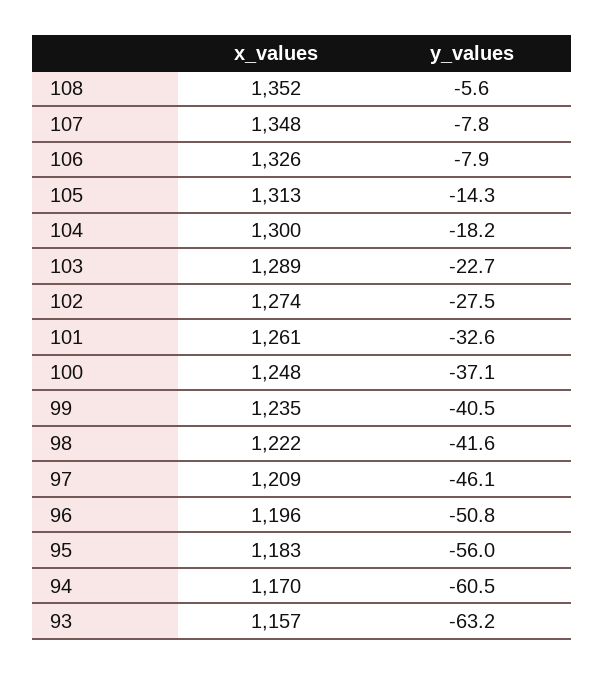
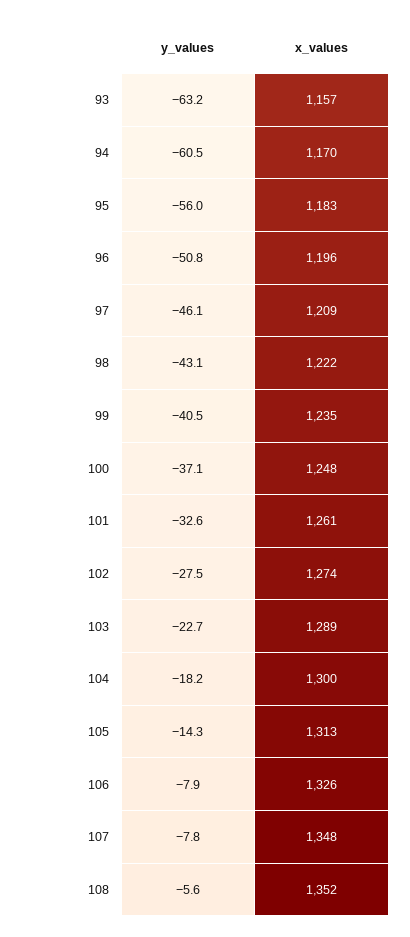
  {
    "x_values": {
      "108": 1352,
      "107": 1348,
      "106": 1326,
      "105": 1313,
      "104": 1300,
      "103": 1289,
      "102": 1274,
      "101": 1261,
      "100": 1248,
      "99": 1235,
      "98": 1222,
      "97": 1209,
      "96": 1196,
      "95": 1183,
      "94": 1170,
      "93": 1157
    },
    "y_values": {
      "108": -5.6,
      "107": -7.8,
      "106": -7.9,
      "105": -14.3,
      "104": -18.2,
      "103": -22.7,
      "102": -27.5,
      "101": -32.6,
      "100": -37.1,
      "99": -40.5,
-     "98": -41.6,
+     "98": -43.1,
      "97": -46.1,
      "96": -50.8,
      "95": -56,
      "94": -60.5,
      "93": -63.2
    }
  }

